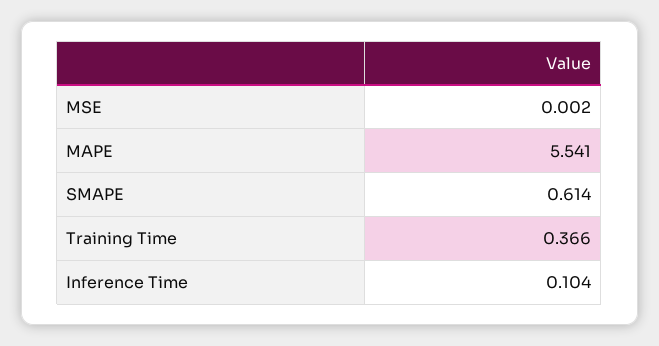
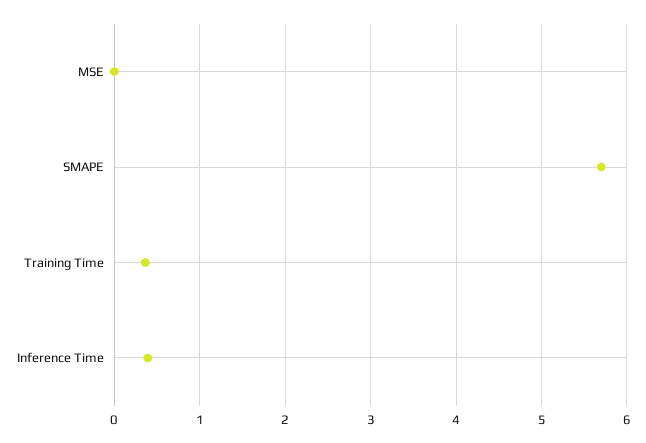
  {
    "MSE": 0.002,
-   "MAPE": 5.541,
-   "SMAPE": 0.614,
+   "SMAPE": 5.7,
    "Training Time": 0.366,
-   "Inference Time": 0.104
+   "Inference Time": 0.4
  }

